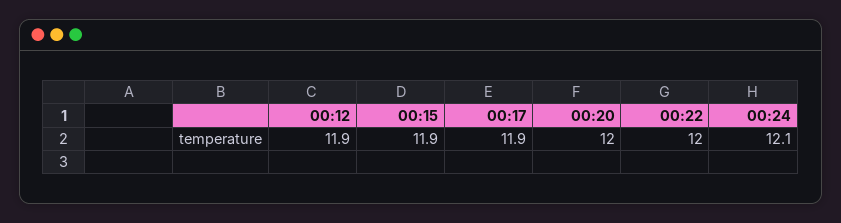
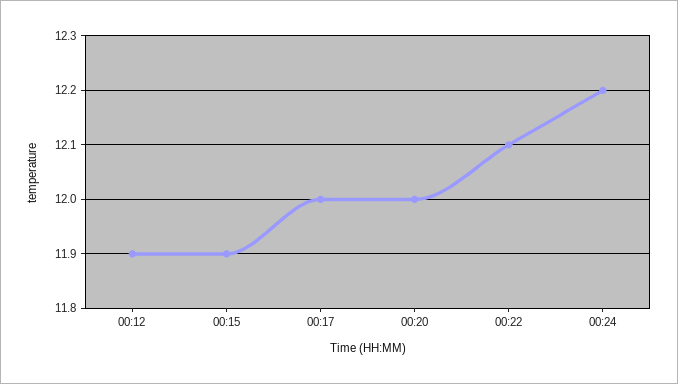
  {
    "00:12": 11.9,
    "00:15": 11.9,
-   "00:17": 11.9,
+   "00:17": 12,
    "00:20": 12,
-   "00:22": 12,
+   "00:22": 12.1,
-   "00:24": 12.1
+   "00:24": 12.2
  }

